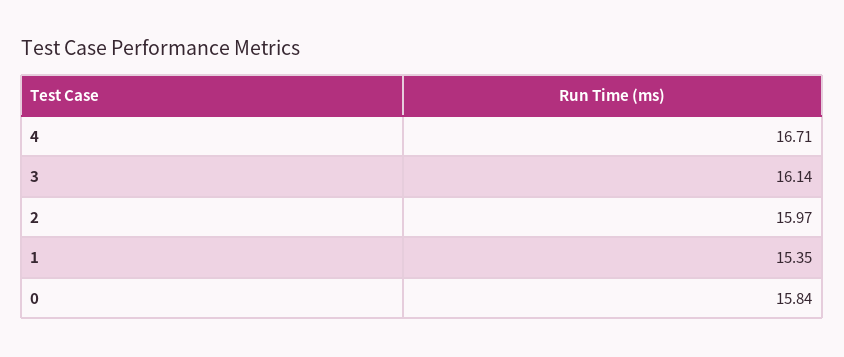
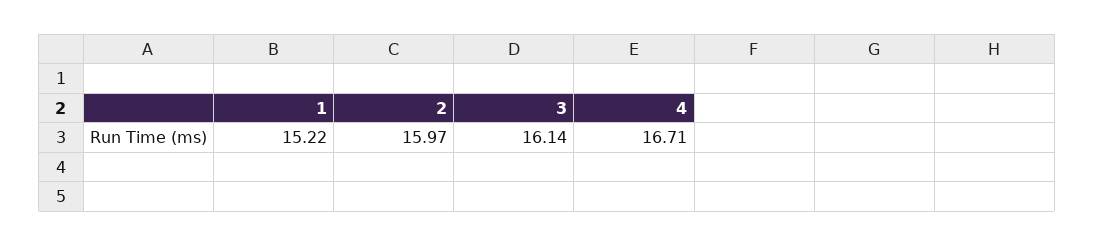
  {
    "4": 16.71,
    "3": 16.14,
    "2": 15.97,
-   "1": 15.35,
+   "1": 15.22
-   "0": 15.84
  }

